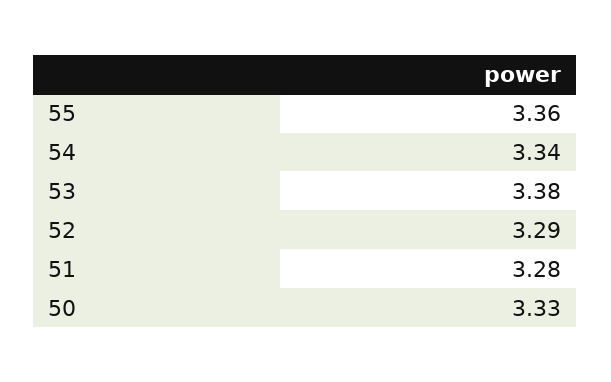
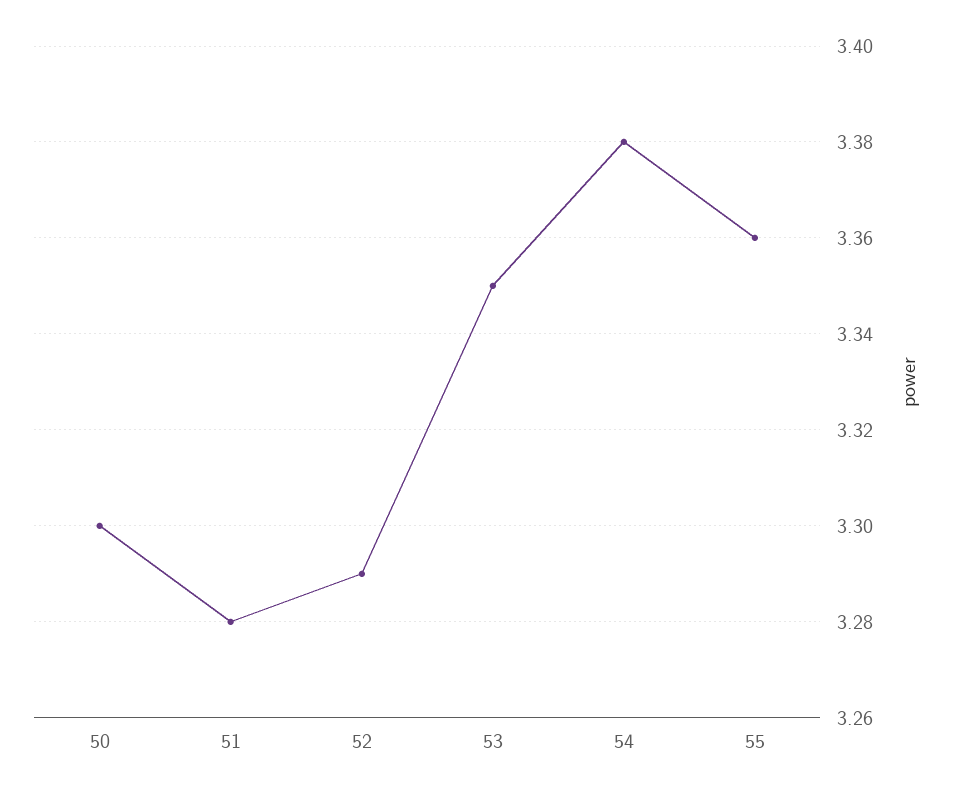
  {
    "55": 3.36,
-   "54": 3.34,
+   "54": 3.38,
-   "53": 3.38,
+   "53": 3.35,
    "52": 3.29,
    "51": 3.28,
-   "50": 3.33
+   "50": 3.3
  }

